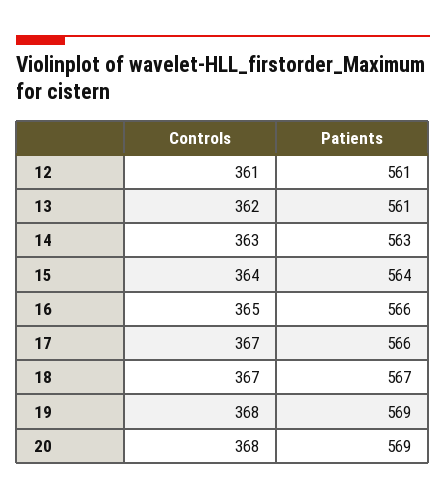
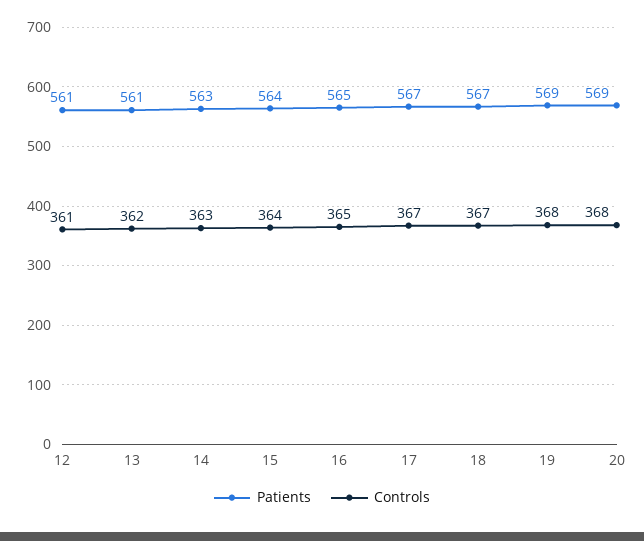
  {
    "Controls": {
      "12": 361,
      "13": 362,
      "14": 363,
      "15": 364,
      "16": 365,
      "17": 367,
      "18": 367,
      "19": 368,
      "20": 368
    },
    "Patients": {
      "12": 561,
      "13": 561,
      "14": 563,
      "15": 564,
-     "16": 566,
+     "16": 565,
-     "17": 566,
+     "17": 567,
      "18": 567,
      "19": 569,
      "20": 569
    }
  }

